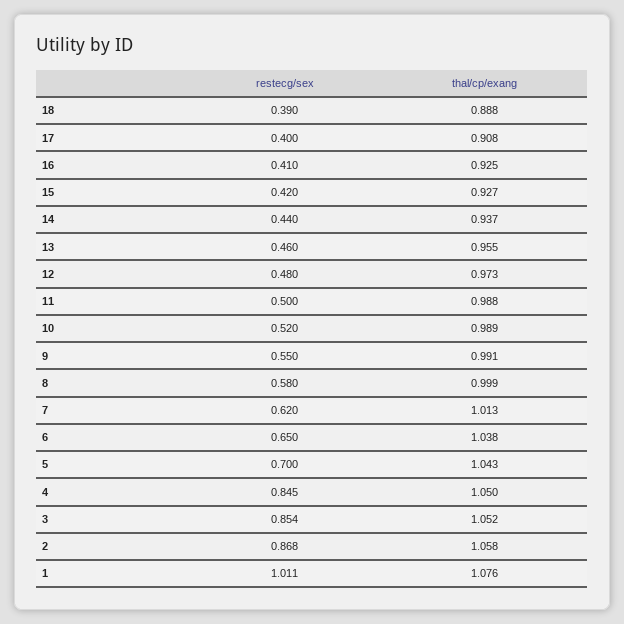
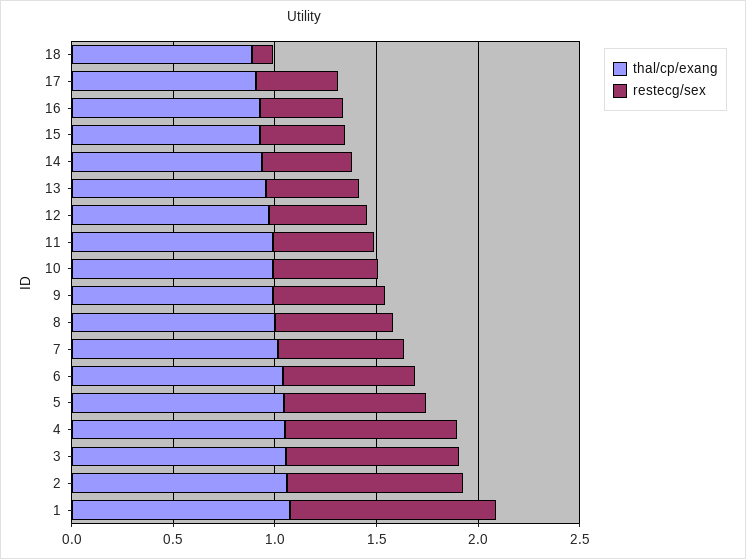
  {
    "restecg/sex": {
-     "18": 0.39,
+     "18": 0.1,
      "17": 0.4,
      "16": 0.41,
      "15": 0.42,
      "14": 0.44,
      "13": 0.46,
      "12": 0.48,
      "11": 0.5,
      "10": 0.52,
      "9": 0.55,
      "8": 0.58,
      "7": 0.62,
      "6": 0.65,
      "5": 0.7,
      "4": 0.845,
      "3": 0.854,
      "2": 0.868,
      "1": 1.011
    },
    "thal/cp/exang": {
      "18": 0.888,
      "17": 0.908,
      "16": 0.925,
      "15": 0.927,
      "14": 0.937,
      "13": 0.955,
      "12": 0.973,
      "11": 0.988,
      "10": 0.989,
      "9": 0.991,
      "8": 0.999,
      "7": 1.013,
      "6": 1.038,
      "5": 1.043,
      "4": 1.05,
      "3": 1.052,
      "2": 1.058,
      "1": 1.076
    }
  }

